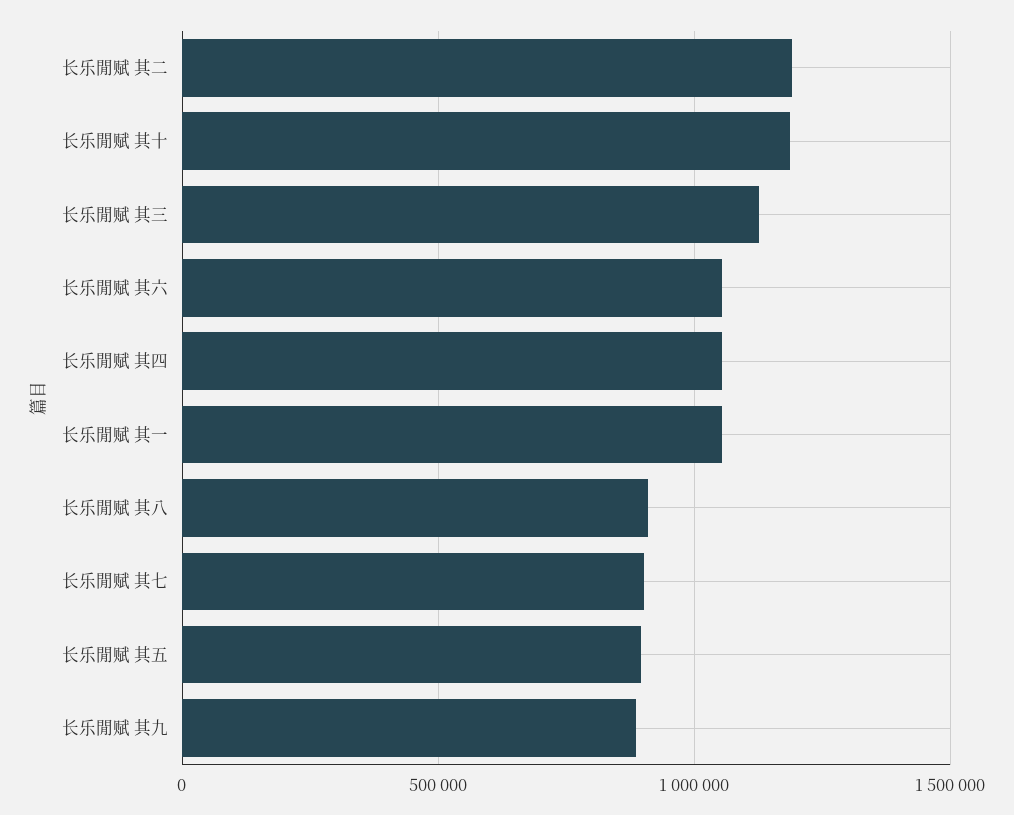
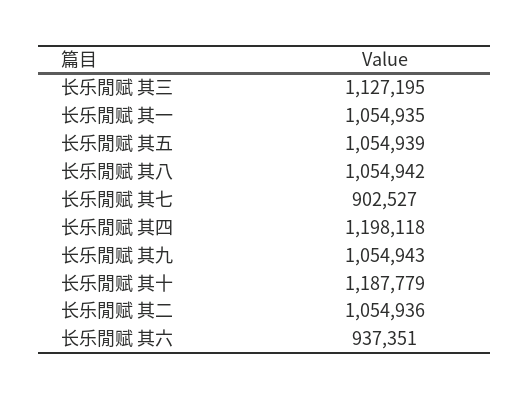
  {
-   "长乐閒赋 其二": 1200000,
+   "长乐閒赋 其二": 1054936,
    "长乐閒赋 其十": 1187779,
    "长乐閒赋 其三": 1127195,
-   "长乐閒赋 其六": 1050000,
+   "长乐閒赋 其六": 937351,
-   "长乐閒赋 其四": 1050000,
+   "长乐閒赋 其四": 1198118,
    "长乐閒赋 其一": 1054935,
-   "长乐閒赋 其八": 900000,
+   "长乐閒赋 其八": 1054942,
    "长乐閒赋 其七": 902527,
-   "长乐閒赋 其五": 900000,
+   "长乐閒赋 其五": 1054939,
-   "长乐閒赋 其九": 900000
+   "长乐閒赋 其九": 1054943
  }

